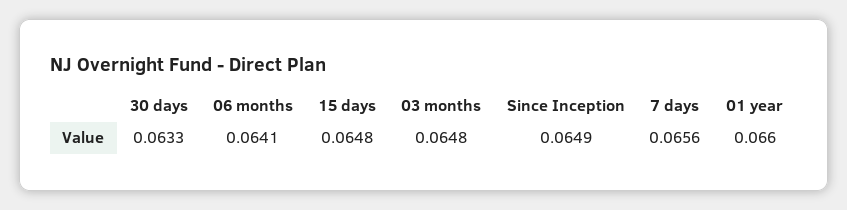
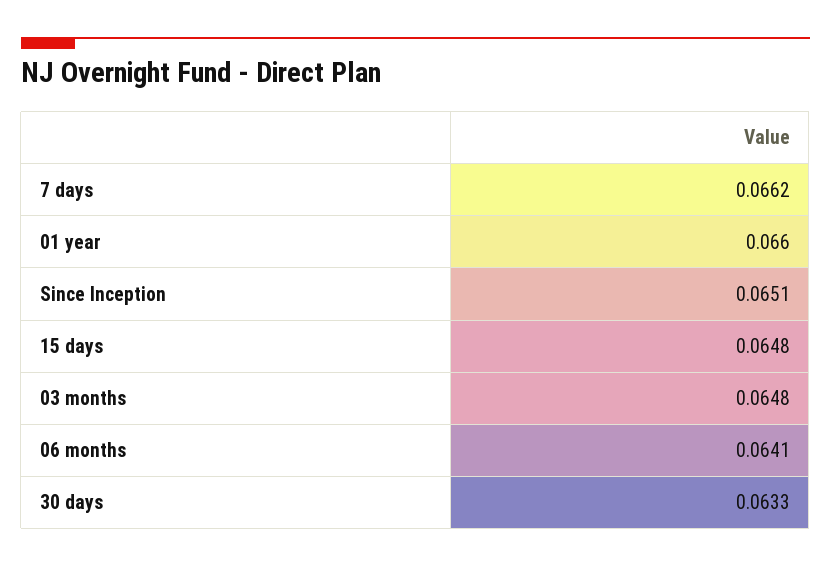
  {
    "30 days": 0.0633,
    "06 months": 0.0641,
    "15 days": 0.0648,
    "03 months": 0.0648,
-   "Since Inception": 0.0649,
+   "Since Inception": 0.0651,
-   "7 days": 0.0656,
+   "7 days": 0.0662,
    "01 year": 0.066
  }

